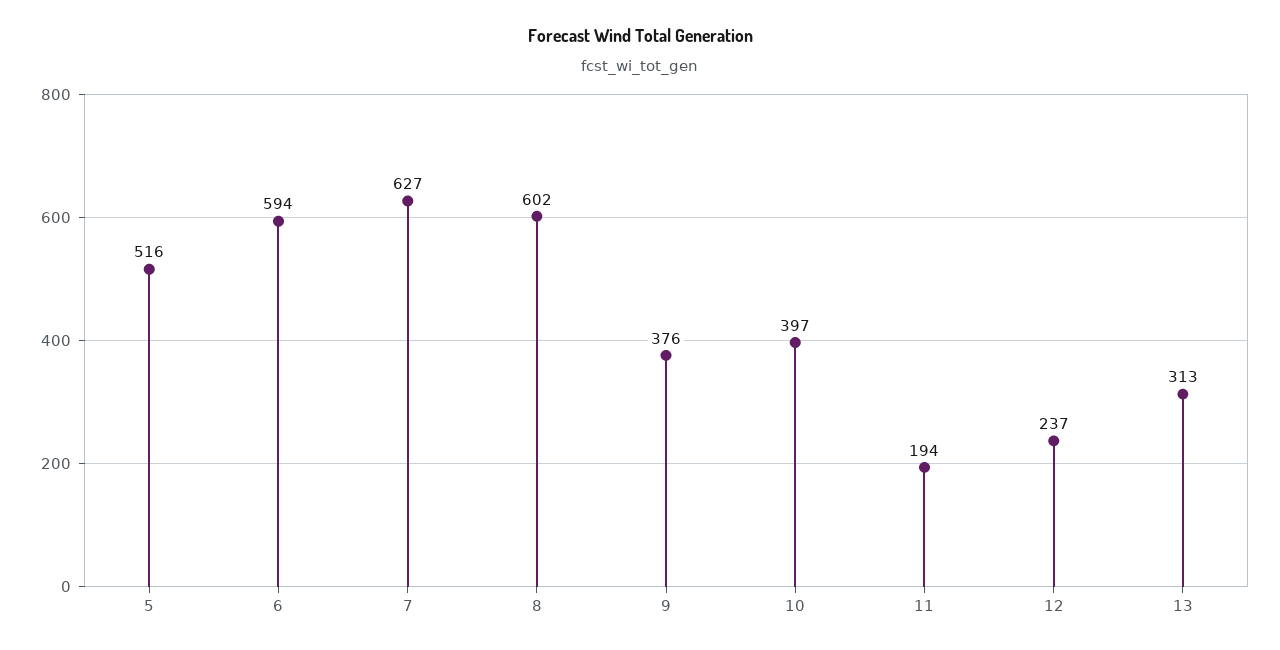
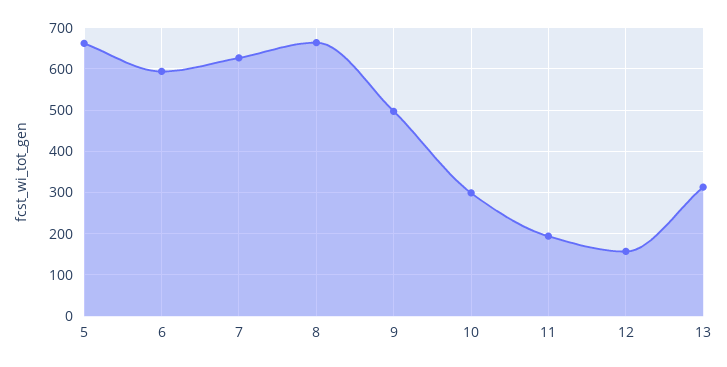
  {
-   "5": 516,
+   "5": 660,
    "6": 594,
    "7": 627,
-   "8": 602,
+   "8": 660,
-   "9": 376,
+   "9": 500,
-   "10": 397,
+   "10": 300,
    "11": 194,
-   "12": 237,
+   "12": 160,
    "13": 313
  }

